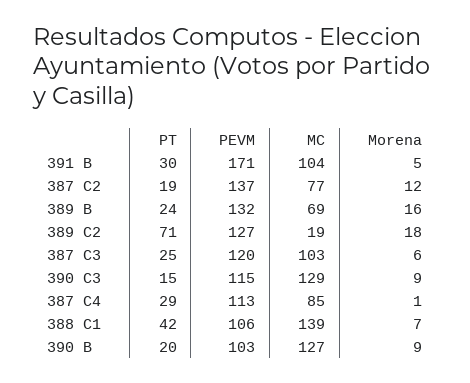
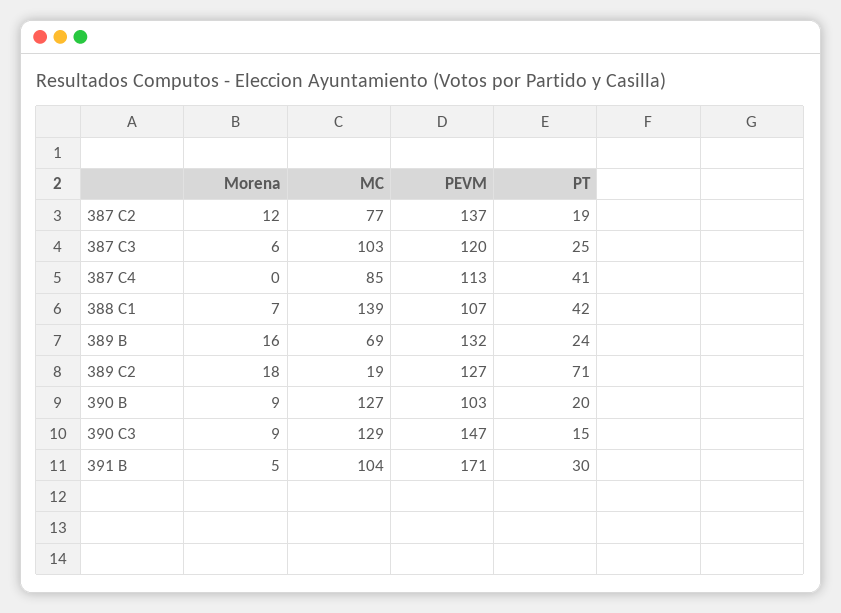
  {
    "PT": {
      "391 B": 30,
      "387 C2": 19,
      "389 B": 24,
      "389 C2": 71,
      "387 C3": 25,
      "390 C3": 15,
-     "387 C4": 29,
+     "387 C4": 41,
      "388 C1": 42,
      "390 B": 20
    },
    "PEVM": {
      "391 B": 171,
      "387 C2": 137,
      "389 B": 132,
      "389 C2": 127,
      "387 C3": 120,
-     "390 C3": 115,
+     "390 C3": 147,
      "387 C4": 113,
-     "388 C1": 106,
+     "388 C1": 107,
      "390 B": 103
    },
    "MC": {
      "391 B": 104,
      "387 C2": 77,
      "389 B": 69,
      "389 C2": 19,
      "387 C3": 103,
      "390 C3": 129,
      "387 C4": 85,
      "388 C1": 139,
      "390 B": 127
    },
    "Morena": {
      "391 B": 5,
      "387 C2": 12,
      "389 B": 16,
      "389 C2": 18,
      "387 C3": 6,
      "390 C3": 9,
-     "387 C4": 1,
+     "387 C4": 0,
      "388 C1": 7,
      "390 B": 9
    }
  }

